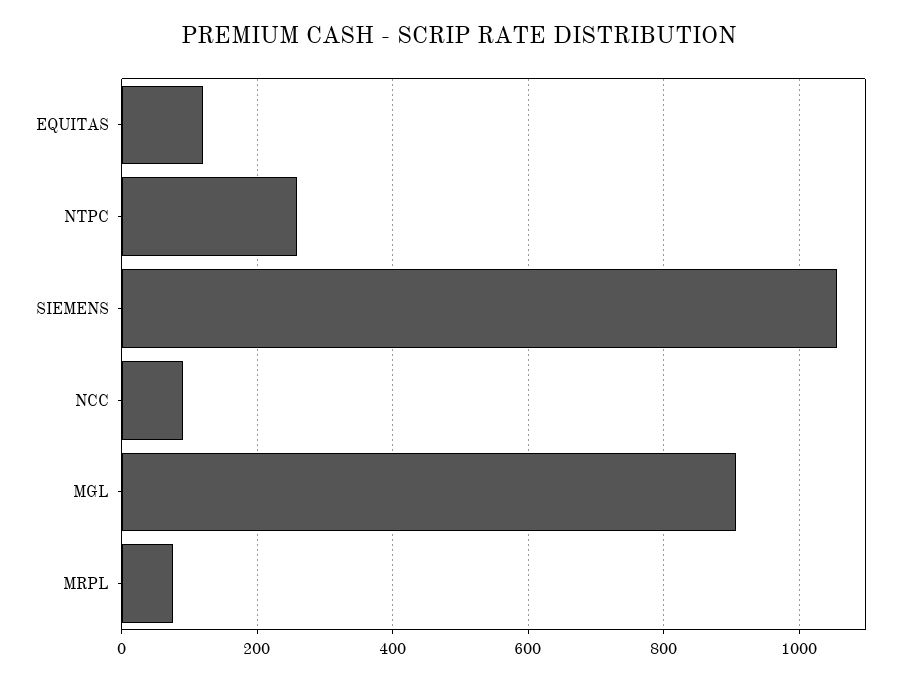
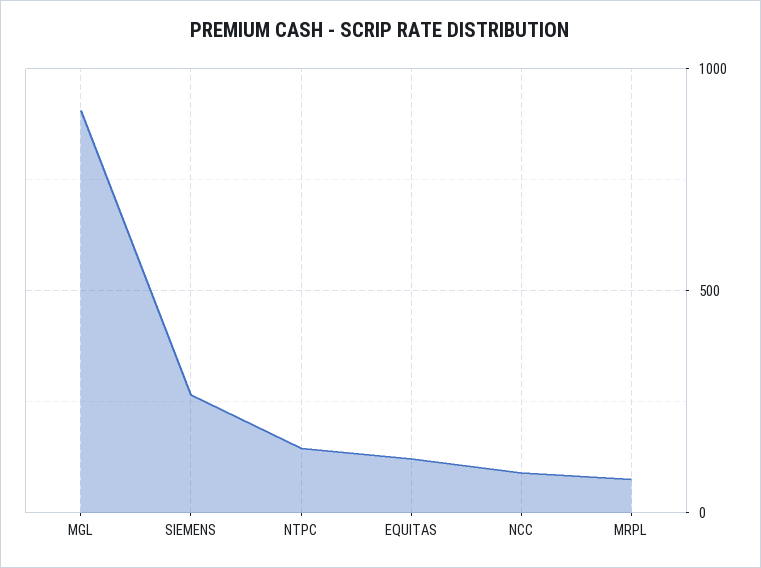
  {
    "EQUITAS": 120,
-   "NTPC": 260,
+   "NTPC": 150,
-   "SIEMENS": 1060,
+   "SIEMENS": 250,
    "NCC": 100,
    "MGL": 900,
    "MRPL": 80
  }

